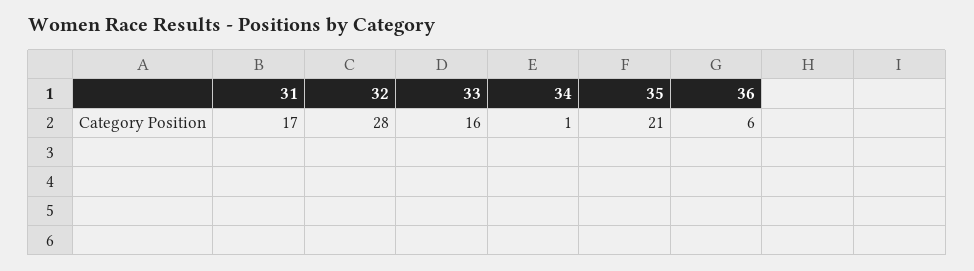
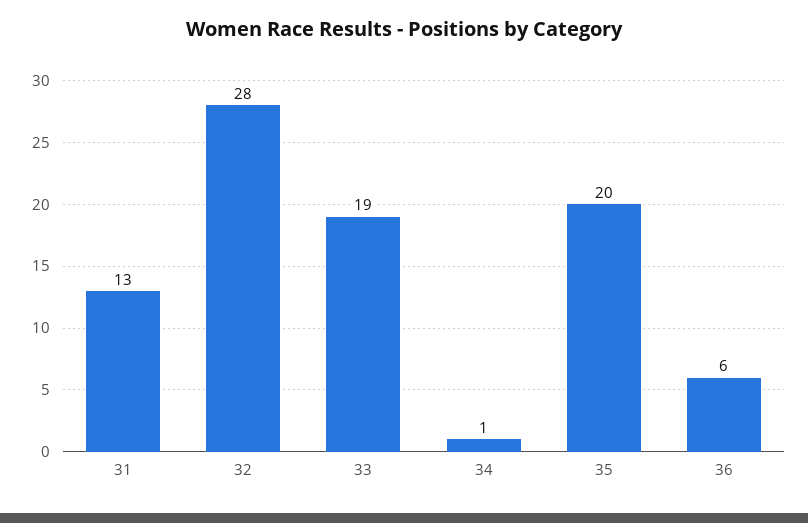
  {
-   "31": 17,
+   "31": 13,
    "32": 28,
-   "33": 16,
+   "33": 19,
    "34": 1,
-   "35": 21,
+   "35": 20,
    "36": 6
  }

